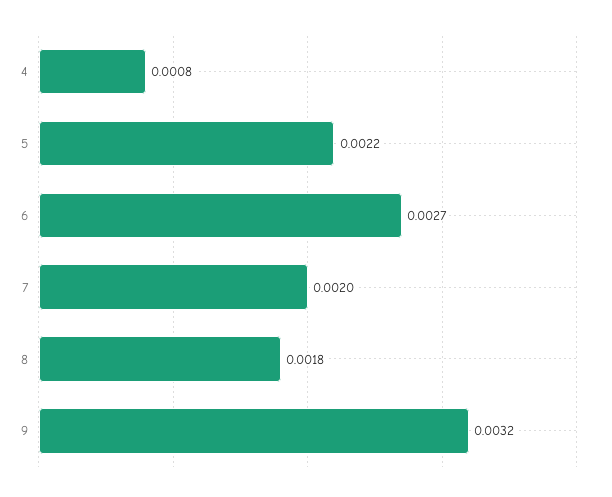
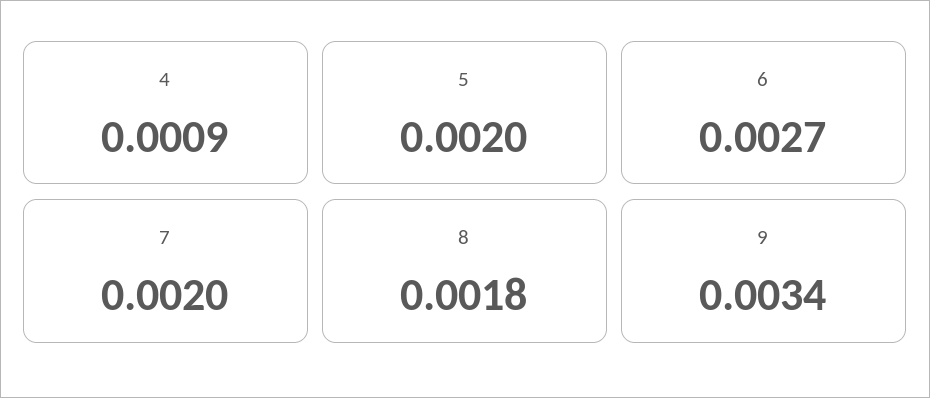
  {
-   "4": 0.0008,
+   "4": 0.0009,
-   "5": 0.0022,
+   "5": 0.002,
    "6": 0.0027,
    "7": 0.002,
    "8": 0.0018,
-   "9": 0.0032
+   "9": 0.0034
  }

